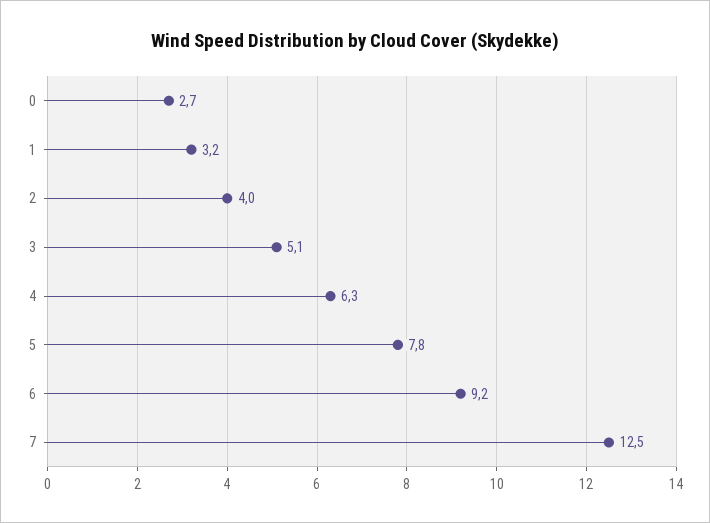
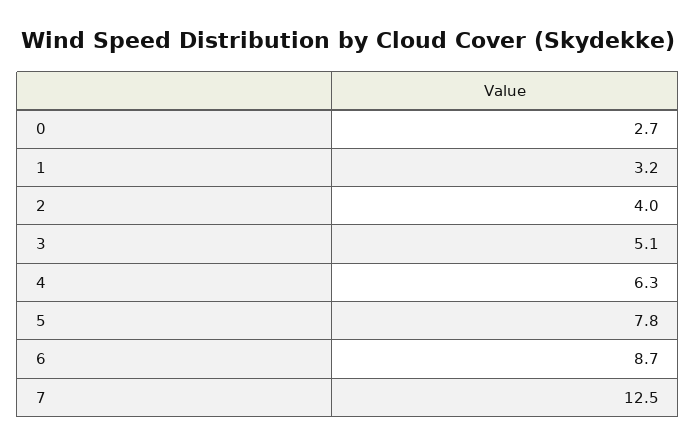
  {
    "0": 2.7,
    "1": 3.2,
    "2": 4,
    "3": 5.1,
    "4": 6.3,
    "5": 7.8,
-   "6": 9.2,
+   "6": 8.7,
    "7": 12.5
  }

